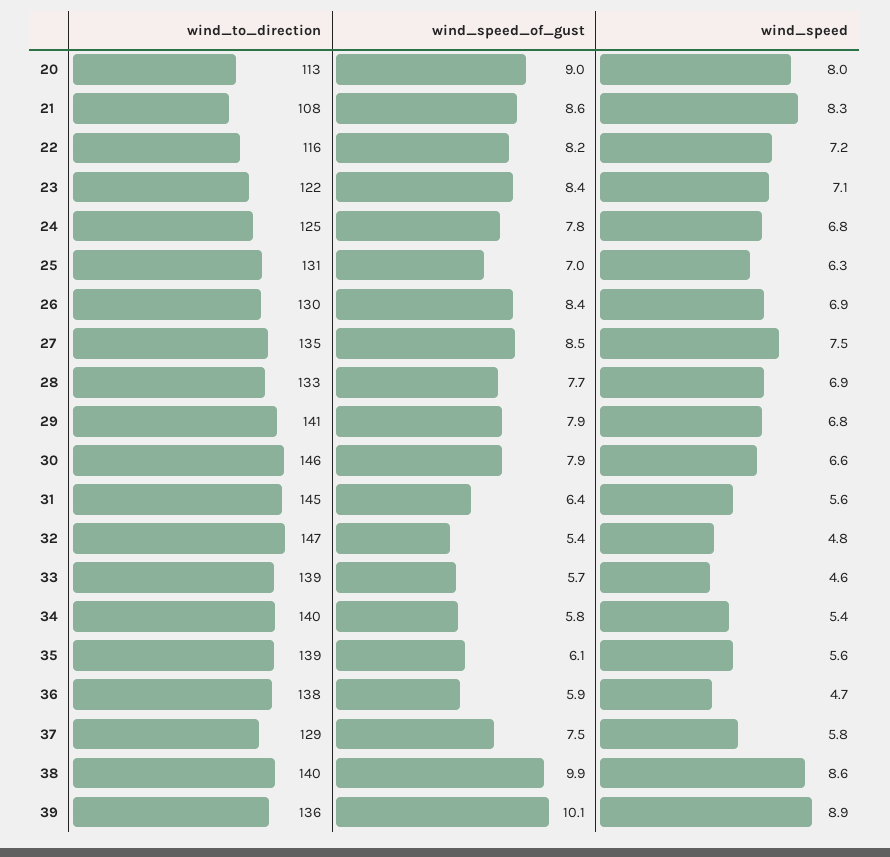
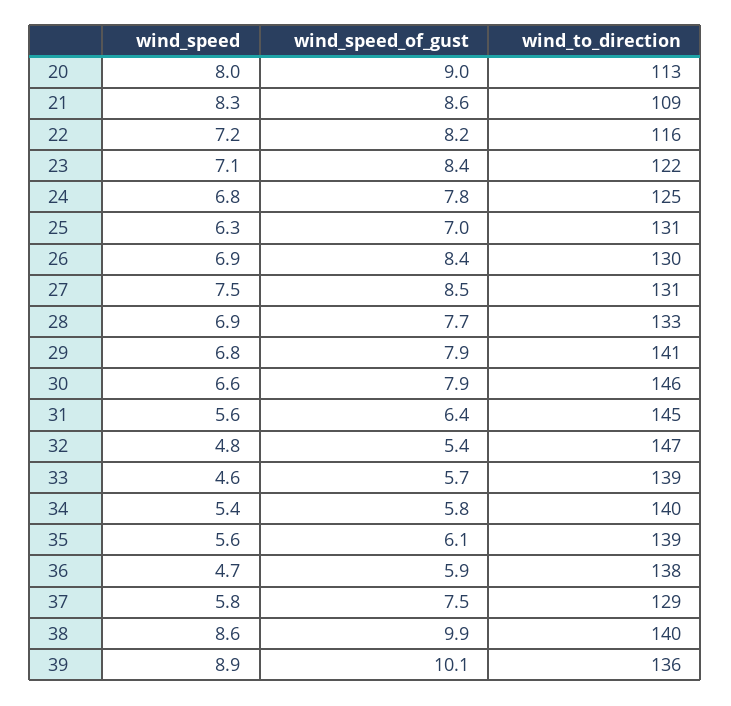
  {
    "wind_to_direction": {
      "20": 113,
-     "21": 108,
+     "21": 109,
      "22": 116,
      "23": 122,
      "24": 125,
      "25": 131,
      "26": 130,
-     "27": 135,
+     "27": 131,
      "28": 133,
      "29": 141,
      "30": 146,
      "31": 145,
      "32": 147,
      "33": 139,
      "34": 140,
      "35": 139,
      "36": 138,
      "37": 129,
      "38": 140,
      "39": 136
    },
    "wind_speed_of_gust": {
      "20": 9,
      "21": 8.6,
      "22": 8.2,
      "23": 8.4,
      "24": 7.8,
      "25": 7,
      "26": 8.4,
      "27": 8.5,
      "28": 7.7,
      "29": 7.9,
      "30": 7.9,
      "31": 6.4,
      "32": 5.4,
      "33": 5.7,
      "34": 5.8,
      "35": 6.1,
      "36": 5.9,
      "37": 7.5,
      "38": 9.9,
      "39": 10.1
    },
    "wind_speed": {
      "20": 8,
      "21": 8.3,
      "22": 7.2,
      "23": 7.1,
      "24": 6.8,
      "25": 6.3,
      "26": 6.9,
      "27": 7.5,
      "28": 6.9,
      "29": 6.8,
      "30": 6.6,
      "31": 5.6,
      "32": 4.8,
      "33": 4.6,
      "34": 5.4,
      "35": 5.6,
      "36": 4.7,
      "37": 5.8,
      "38": 8.6,
      "39": 8.9
    }
  }

